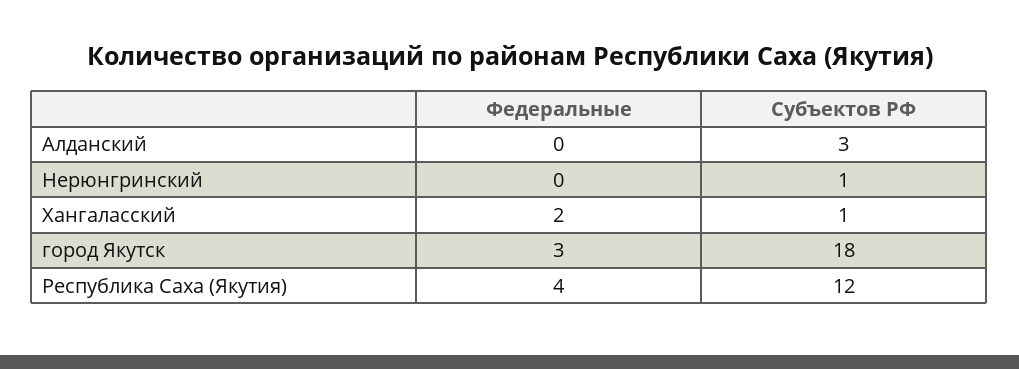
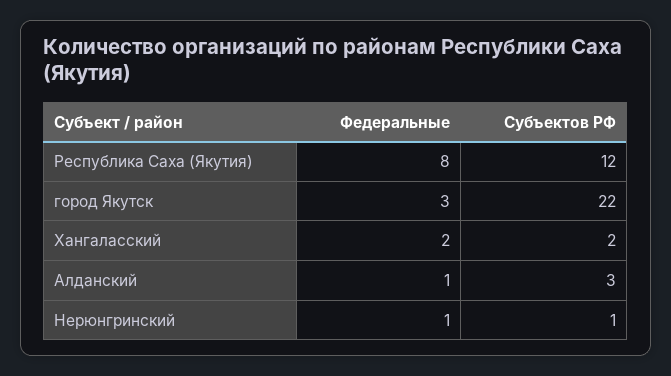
  {
    "Федеральные": {
-     "Алданский": 0,
+     "Алданский": 1,
-     "Нерюнгринский": 0,
+     "Нерюнгринский": 1,
      "Хангаласский": 2,
      "город Якутск": 3,
-     "Республика Саха (Якутия)": 4
+     "Республика Саха (Якутия)": 8
    },
    "Субъектов РФ": {
      "Алданский": 3,
      "Нерюнгринский": 1,
-     "Хангаласский": 1,
+     "Хангаласский": 2,
-     "город Якутск": 18,
+     "город Якутск": 22,
      "Республика Саха (Якутия)": 12
    }
  }

